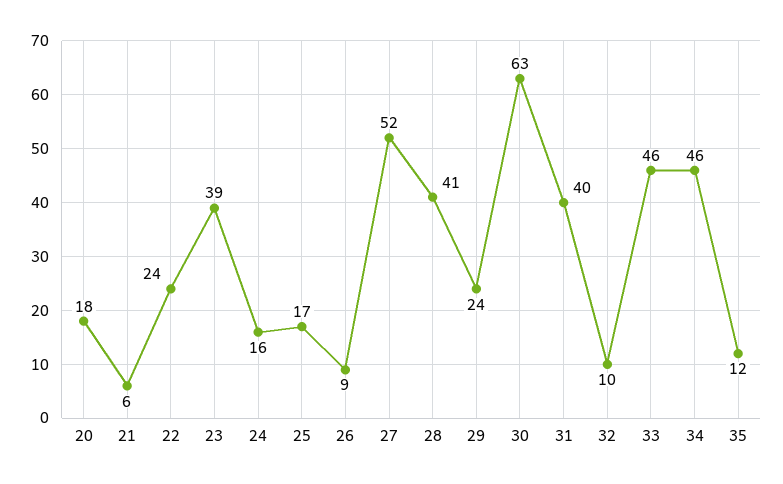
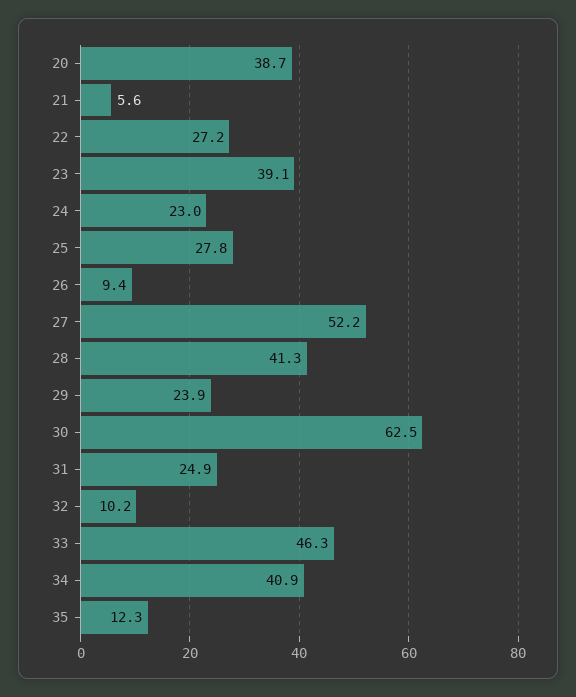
  {
-   "20": 18,
+   "20": 38.7,
    "21": 5.6,
-   "22": 24,
+   "22": 27.2,
    "23": 39.1,
-   "24": 16,
+   "24": 23,
-   "25": 17,
+   "25": 27.8,
    "26": 9.4,
    "27": 52.2,
    "28": 41.3,
    "29": 23.9,
    "30": 62.5,
-   "31": 40,
+   "31": 24.9,
    "32": 10.2,
    "33": 46.3,
-   "34": 46,
+   "34": 40.9,
    "35": 12.3
  }

